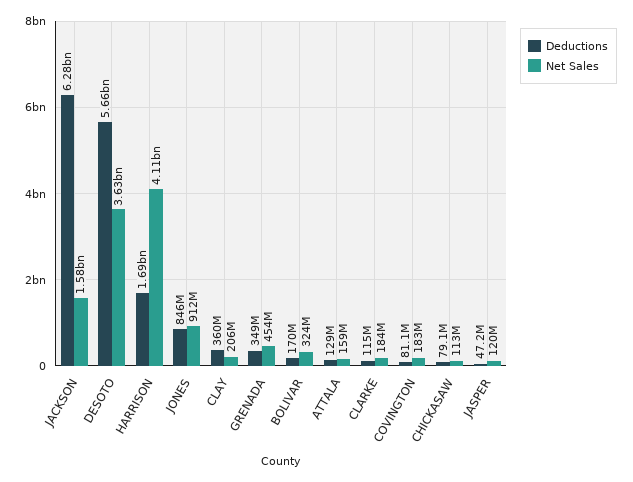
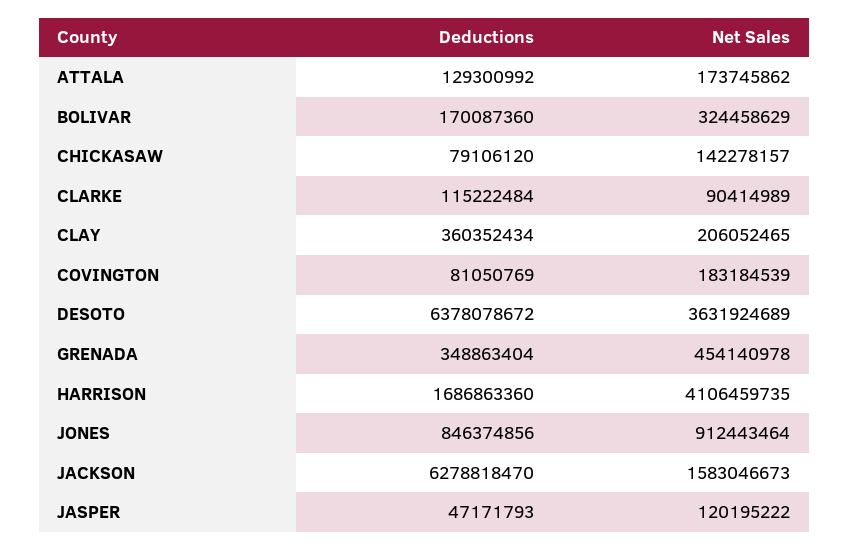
  {
    "Deductions": {
      "JACKSON": 6278818470,
-     "DESOTO": 5660000000,
+     "DESOTO": 6378078672,
      "HARRISON": 1686863360,
      "JONES": 846374856,
      "CLAY": 360352434,
      "GRENADA": 348863404,
      "BOLIVAR": 170087360,
      "ATTALA": 129300992,
      "CLARKE": 115222484,
      "COVINGTON": 81050769,
      "CHICKASAW": 79106120,
      "JASPER": 47171793
    },
    "Net Sales": {
      "JACKSON": 1583046673,
      "DESOTO": 3631924689,
      "HARRISON": 4106459735,
      "JONES": 912443464,
      "CLAY": 206052465,
      "GRENADA": 454140978,
      "BOLIVAR": 324458629,
-     "ATTALA": 159000000,
+     "ATTALA": 173745862,
-     "CLARKE": 184000000,
+     "CLARKE": 90414989,
      "COVINGTON": 183184539,
-     "CHICKASAW": 113000000,
+     "CHICKASAW": 142278157,
      "JASPER": 120195222
    }
  }

